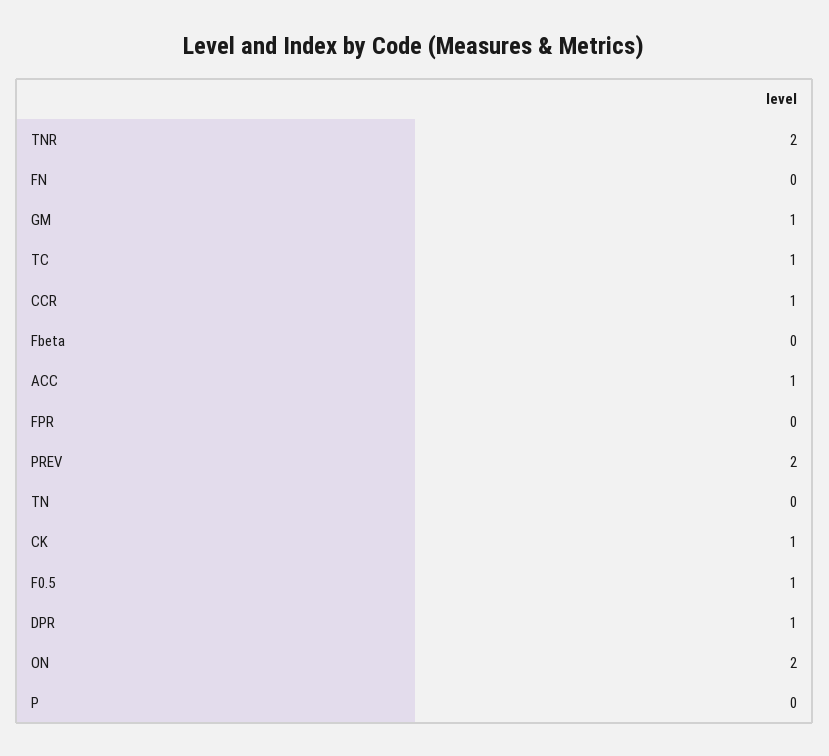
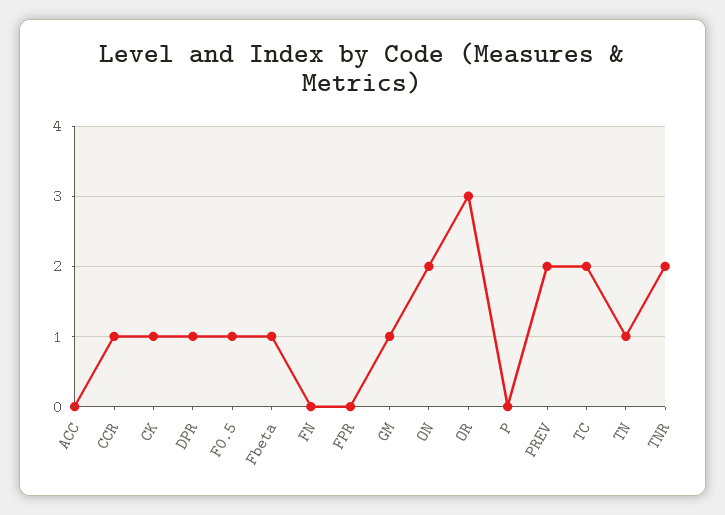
  {
    "TNR": 2,
    "FN": 0,
    "GM": 1,
-   "TC": 1,
+   "TC": 2,
    "CCR": 1,
-   "Fbeta": 0,
+   "Fbeta": 1,
-   "ACC": 1,
+   "ACC": 0,
    "FPR": 0,
    "PREV": 2,
-   "TN": 0,
+   "TN": 1,
    "CK": 1,
    "F0.5": 1,
    "DPR": 1,
    "ON": 2,
-   "P": 0
+   "P": 0,
+   "OR": 3
  }

